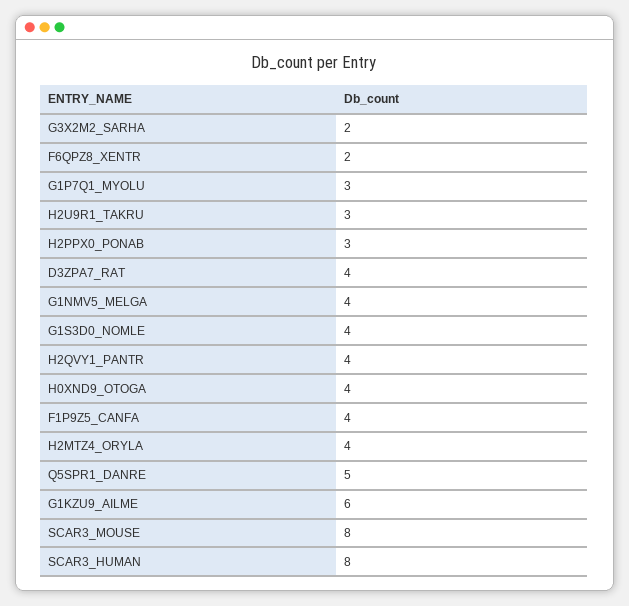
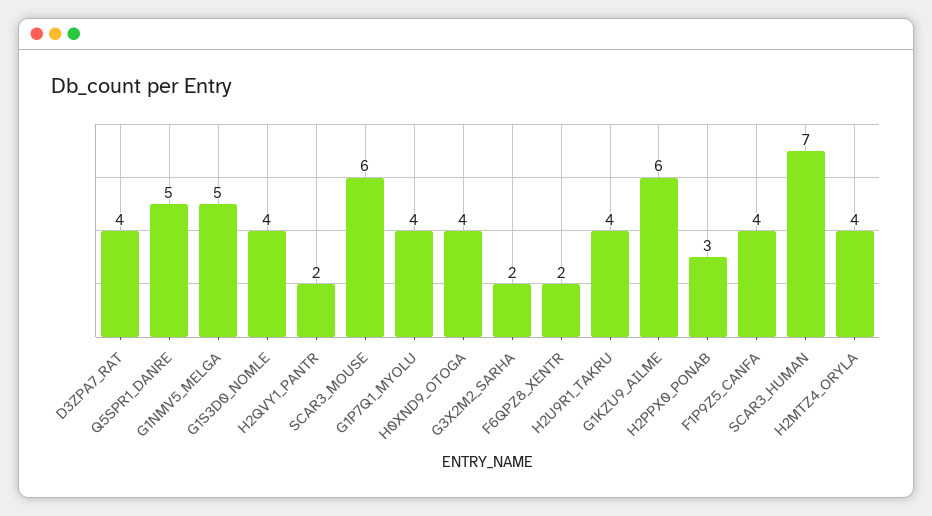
  {
    "G3X2M2_SARHA": 2,
    "F6QPZ8_XENTR": 2,
-   "G1P7Q1_MYOLU": 3,
+   "G1P7Q1_MYOLU": 4,
-   "H2U9R1_TAKRU": 3,
+   "H2U9R1_TAKRU": 4,
    "H2PPX0_PONAB": 3,
    "D3ZPA7_RAT": 4,
-   "G1NMV5_MELGA": 4,
+   "G1NMV5_MELGA": 5,
    "G1S3D0_NOMLE": 4,
-   "H2QVY1_PANTR": 4,
+   "H2QVY1_PANTR": 2,
    "H0XND9_OTOGA": 4,
    "F1P9Z5_CANFA": 4,
    "H2MTZ4_ORYLA": 4,
    "Q5SPR1_DANRE": 5,
    "G1KZU9_AILME": 6,
-   "SCAR3_MOUSE": 8,
+   "SCAR3_MOUSE": 6,
-   "SCAR3_HUMAN": 8
+   "SCAR3_HUMAN": 7
  }

